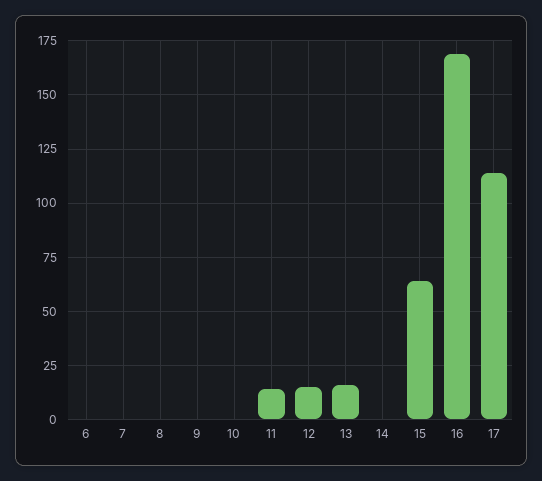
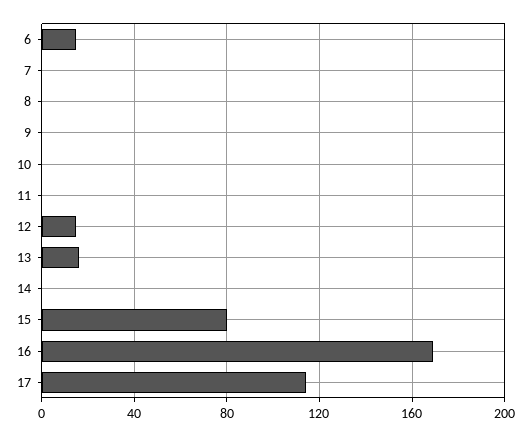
  {
-   "6": 0,
+   "6": 15,
    "7": 0,
    "8": 0,
    "9": 0,
    "10": 0,
-   "11": 15,
+   "11": 0,
    "12": 15,
    "13": 15,
    "14": 0,
-   "15": 65,
+   "15": 80,
    "16": 170,
    "17": 115
  }

